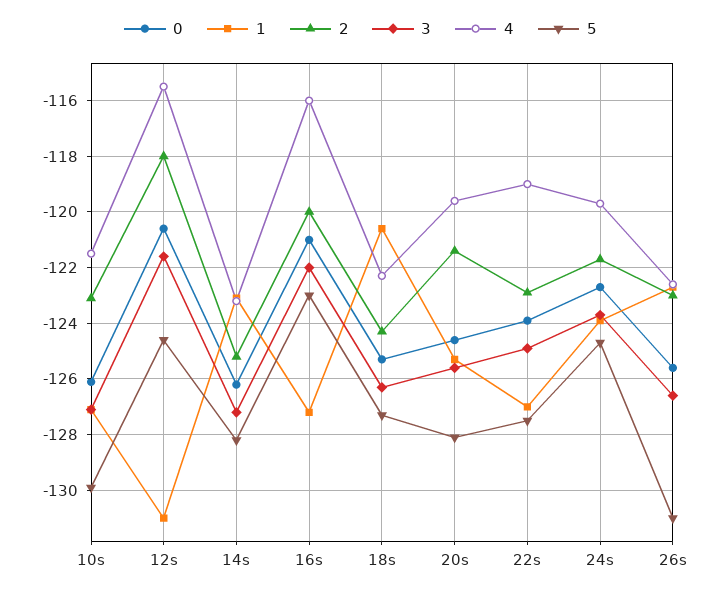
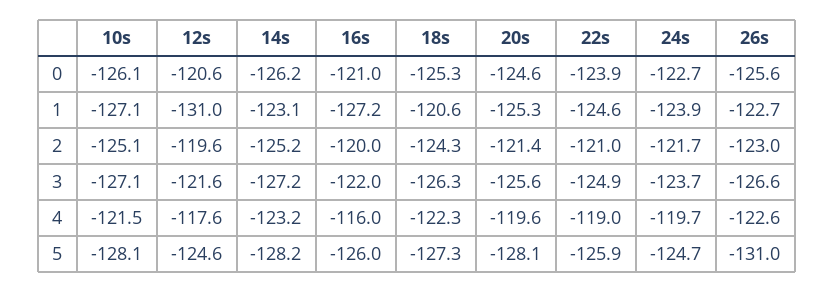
  {
    "0": {
      "10s": -126.1,
      "12s": -120.6,
      "14s": -126.2,
      "16s": -121,
      "18s": -125.3,
      "20s": -124.6,
      "22s": -123.9,
      "24s": -122.7,
      "26s": -125.6
    },
    "1": {
      "10s": -127.1,
      "12s": -131,
      "14s": -123.1,
      "16s": -127.2,
      "18s": -120.6,
      "20s": -125.3,
-     "22s": -127,
+     "22s": -124.6,
      "24s": -123.9,
      "26s": -122.7
    },
    "2": {
-     "10s": -123,
+     "10s": -125.1,
-     "12s": -118,
+     "12s": -119.6,
      "14s": -125.2,
      "16s": -120,
      "18s": -124.3,
      "20s": -121.4,
-     "22s": -123,
+     "22s": -121,
      "24s": -121.7,
      "26s": -123
    },
    "3": {
      "10s": -127.1,
      "12s": -121.6,
      "14s": -127.2,
      "16s": -122,
      "18s": -126.3,
      "20s": -125.6,
      "22s": -124.9,
      "24s": -123.7,
      "26s": -126.6
    },
    "4": {
      "10s": -121.5,
-     "12s": -115.5,
+     "12s": -117.6,
      "14s": -123.2,
      "16s": -116,
      "18s": -122.3,
      "20s": -119.6,
      "22s": -119,
      "24s": -119.7,
      "26s": -122.6
    },
    "5": {
-     "10s": -130,
+     "10s": -128.1,
      "12s": -124.6,
      "14s": -128.2,
-     "16s": -123,
+     "16s": -126,
      "18s": -127.3,
      "20s": -128.1,
-     "22s": -127.5,
+     "22s": -125.9,
      "24s": -124.7,
      "26s": -131
    }
  }

